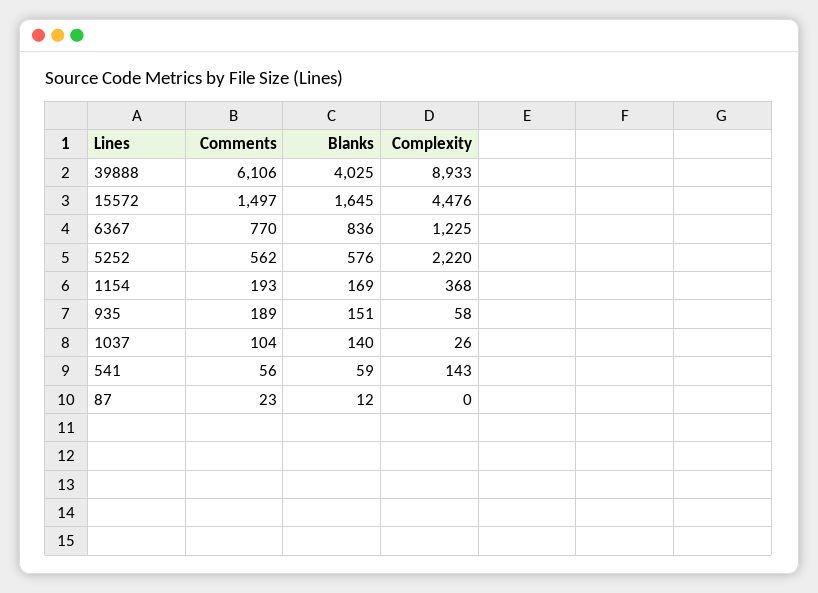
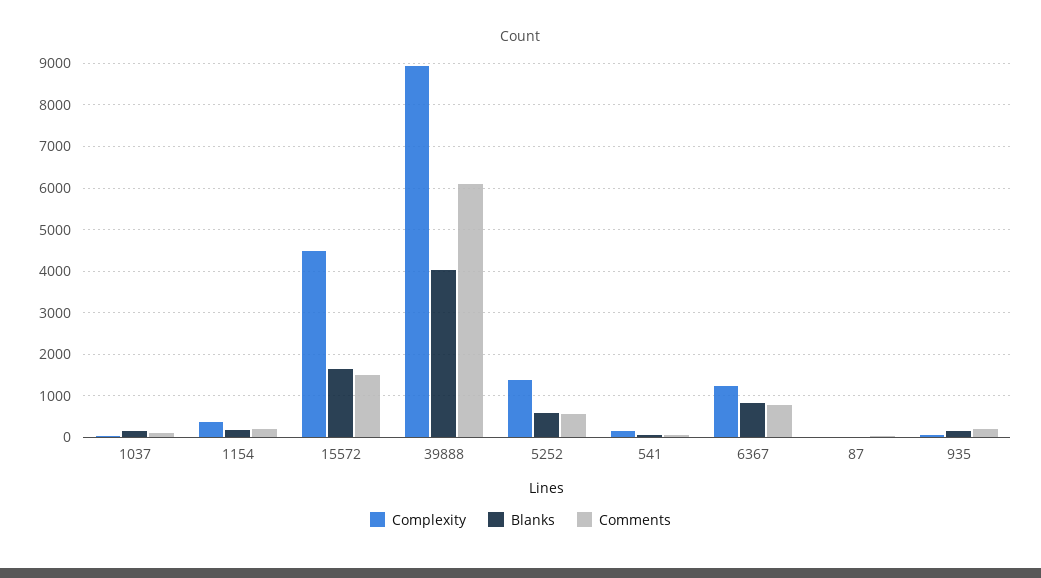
  {
    "Comments": {
      "39888": 6106,
      "15572": 1497,
      "6367": 770,
      "5252": 562,
      "1154": 193,
      "935": 189,
      "1037": 104,
      "541": 56,
      "87": 23
    },
    "Blanks": {
      "39888": 4025,
      "15572": 1645,
      "6367": 836,
      "5252": 576,
      "1154": 169,
      "935": 151,
      "1037": 140,
      "541": 59,
      "87": 12
    },
    "Complexity": {
      "39888": 8933,
      "15572": 4476,
      "6367": 1225,
-     "5252": 2220,
+     "5252": 1400,
      "1154": 368,
      "935": 58,
      "1037": 26,
      "541": 143,
      "87": 0
    }
  }

